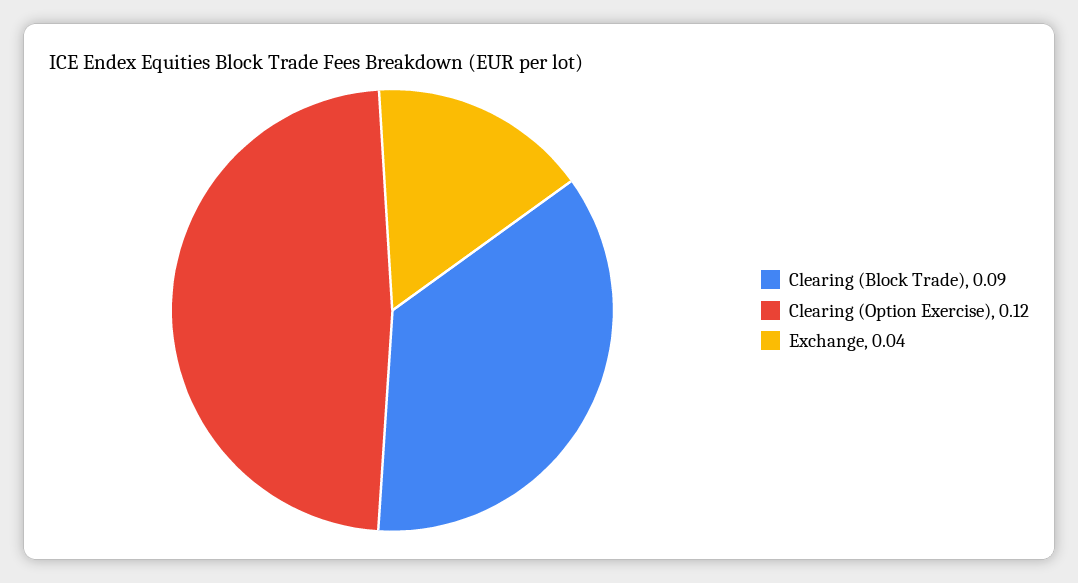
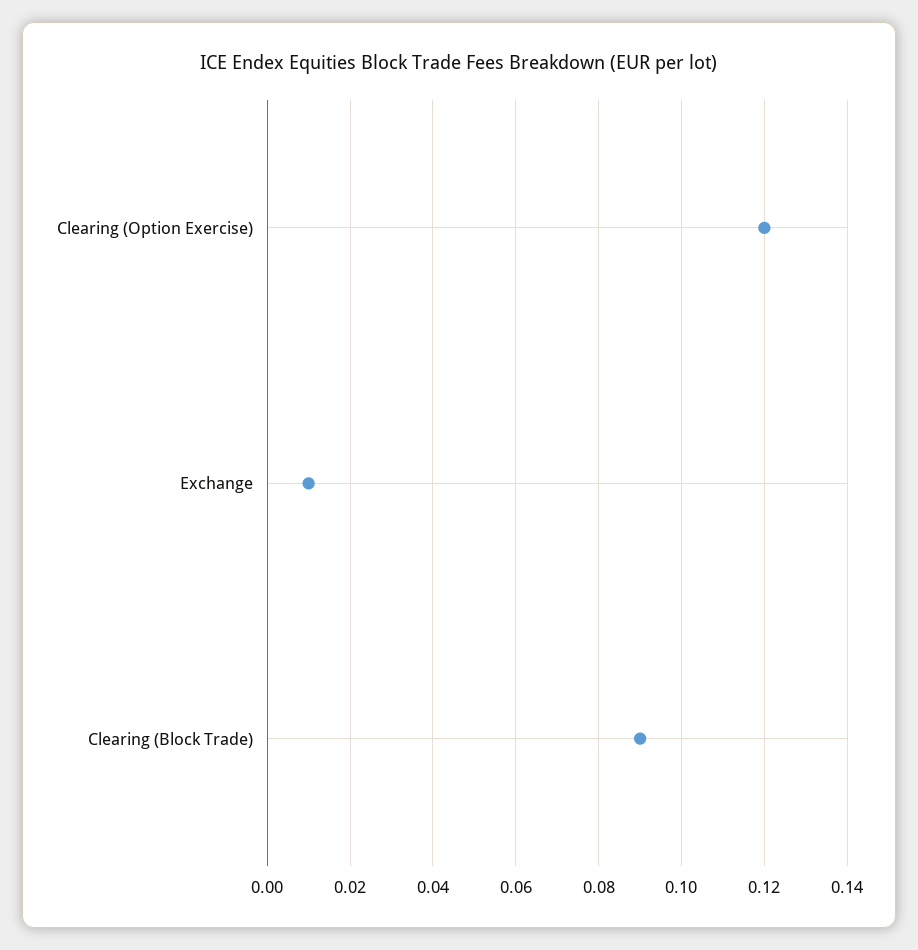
  {
    "Clearing (Block Trade)": 0.09,
    "Clearing (Option Exercise)": 0.12,
-   "Exchange": 0.04
+   "Exchange": 0.01
  }

